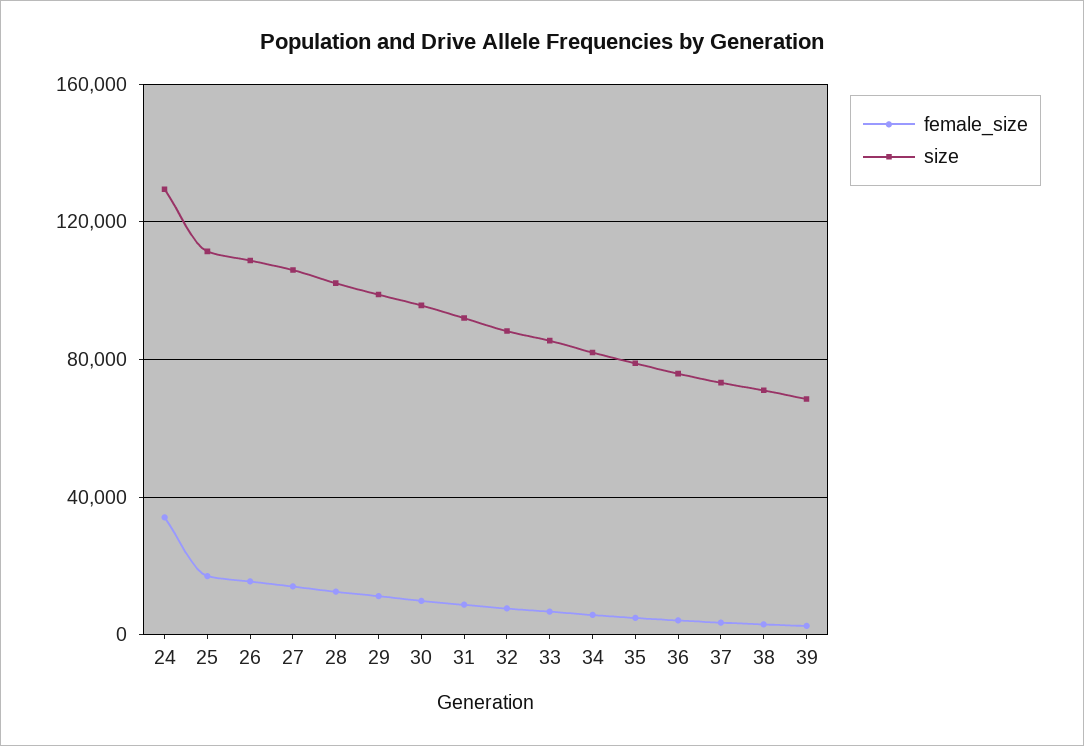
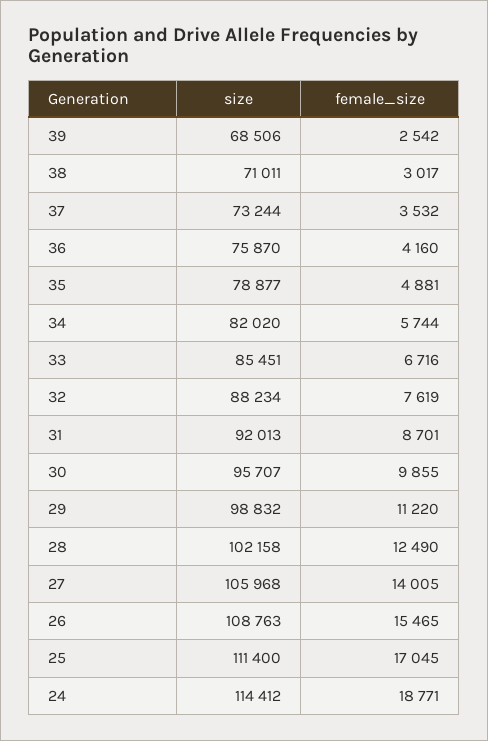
  {
    "female_size": {
-     "24": 35000,
+     "24": 18771,
      "25": 17045,
      "26": 15465,
      "27": 14005,
      "28": 12490,
      "29": 11220,
      "30": 9855,
      "31": 8701,
      "32": 7619,
      "33": 6716,
      "34": 5744,
      "35": 4881,
      "36": 4160,
      "37": 3532,
      "38": 3017,
      "39": 2542
    },
    "size": {
-     "24": 130000,
+     "24": 114412,
      "25": 111400,
      "26": 108763,
      "27": 105968,
      "28": 102158,
      "29": 98832,
      "30": 95707,
      "31": 92013,
      "32": 88234,
      "33": 85451,
      "34": 82020,
      "35": 78877,
      "36": 75870,
      "37": 73244,
      "38": 71011,
      "39": 68506
    }
  }

